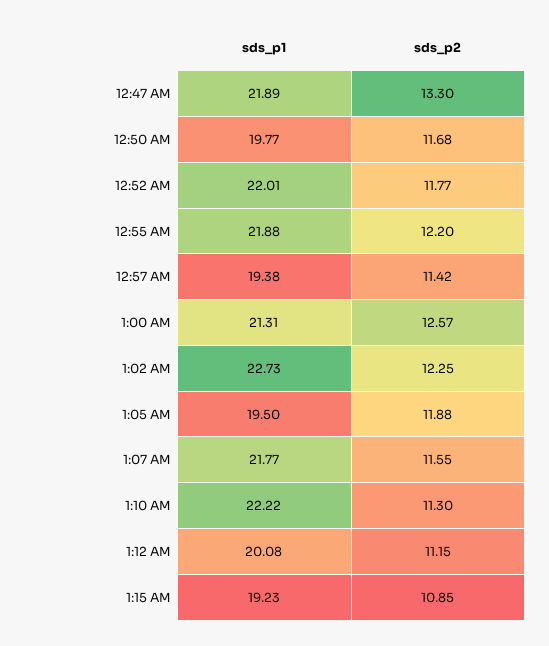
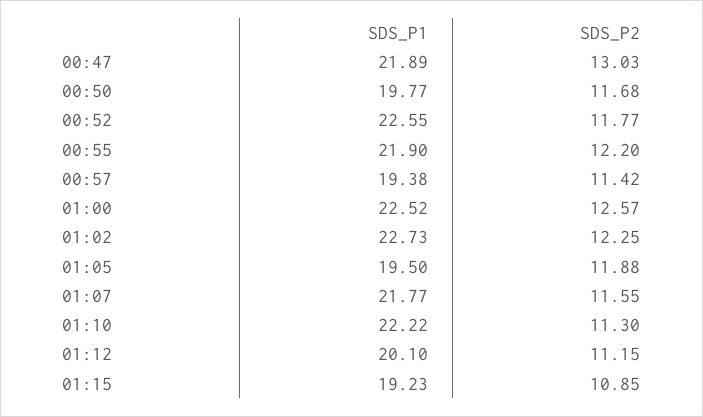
  {
    "sds_p1": {
      "12:47 AM": 21.89,
      "12:50 AM": 19.77,
-     "12:52 AM": 22.01,
+     "12:52 AM": 22.55,
-     "12:55 AM": 21.88,
+     "12:55 AM": 21.9,
      "12:57 AM": 19.38,
-     "1:00 AM": 21.31,
+     "1:00 AM": 22.52,
      "1:02 AM": 22.73,
      "1:05 AM": 19.5,
      "1:07 AM": 21.77,
      "1:10 AM": 22.22,
-     "1:12 AM": 20.08,
+     "1:12 AM": 20.1,
      "1:15 AM": 19.23
    },
    "sds_p2": {
-     "12:47 AM": 13.3,
+     "12:47 AM": 13.03,
      "12:50 AM": 11.68,
      "12:52 AM": 11.77,
      "12:55 AM": 12.2,
      "12:57 AM": 11.42,
      "1:00 AM": 12.57,
      "1:02 AM": 12.25,
      "1:05 AM": 11.88,
      "1:07 AM": 11.55,
      "1:10 AM": 11.3,
      "1:12 AM": 11.15,
      "1:15 AM": 10.85
    }
  }

